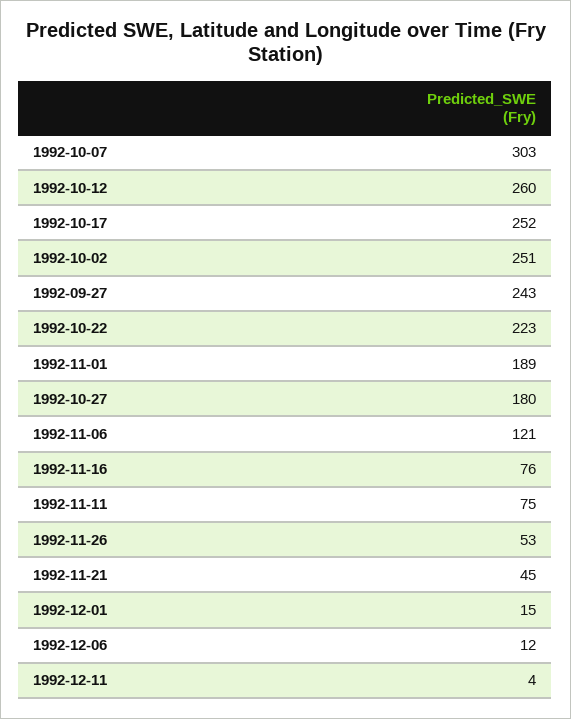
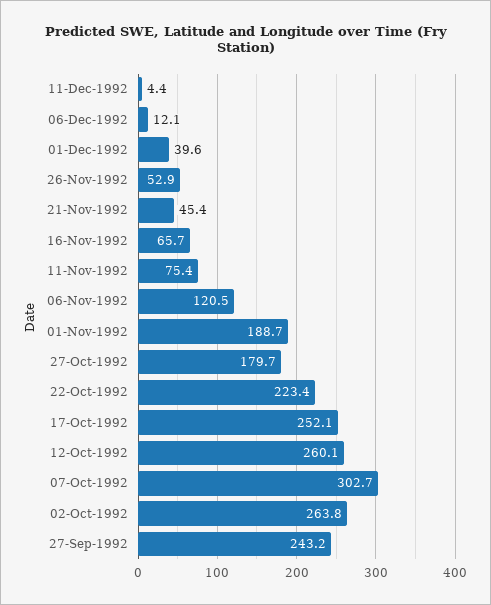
  {
    "1992-10-07": 302.7,
    "1992-10-12": 260.1,
    "1992-10-17": 252.1,
-   "1992-10-02": 251,
+   "1992-10-02": 263.8,
    "1992-09-27": 243.2,
    "1992-10-22": 223.4,
    "1992-11-01": 188.7,
    "1992-10-27": 179.7,
    "1992-11-06": 120.5,
-   "1992-11-16": 76,
+   "1992-11-16": 65.7,
    "1992-11-11": 75.4,
    "1992-11-26": 52.9,
    "1992-11-21": 45.4,
-   "1992-12-01": 15,
+   "1992-12-01": 39.6,
    "1992-12-06": 12.1,
    "1992-12-11": 4.4
  }

